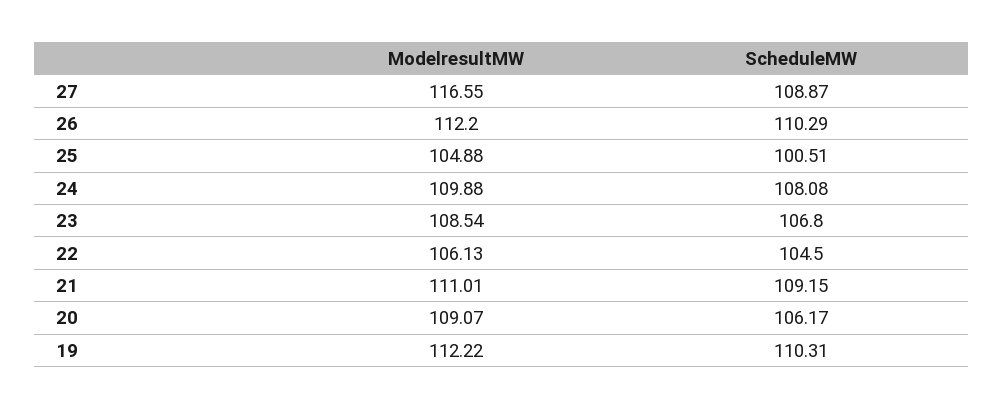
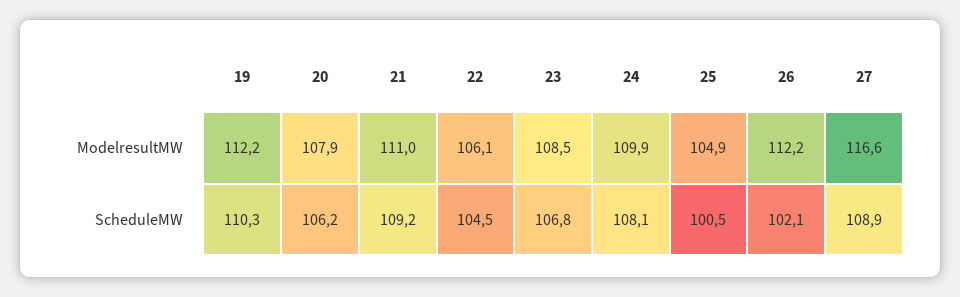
  {
    "ModelresultMW": {
      "27": 116.55,
      "26": 112.2,
      "25": 104.88,
      "24": 109.88,
      "23": 108.54,
      "22": 106.13,
      "21": 111.01,
-     "20": 109.07,
+     "20": 107.9,
      "19": 112.22
    },
    "ScheduleMW": {
      "27": 108.87,
-     "26": 110.29,
+     "26": 102.1,
      "25": 100.51,
      "24": 108.08,
      "23": 106.8,
      "22": 104.5,
      "21": 109.15,
      "20": 106.17,
      "19": 110.31
    }
  }

